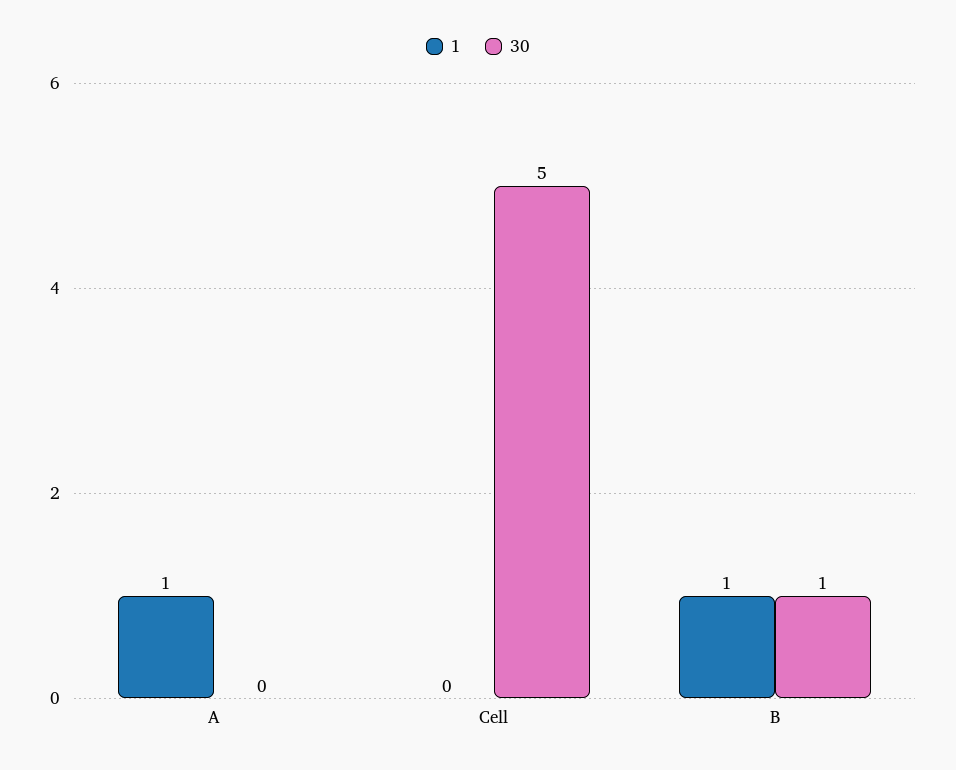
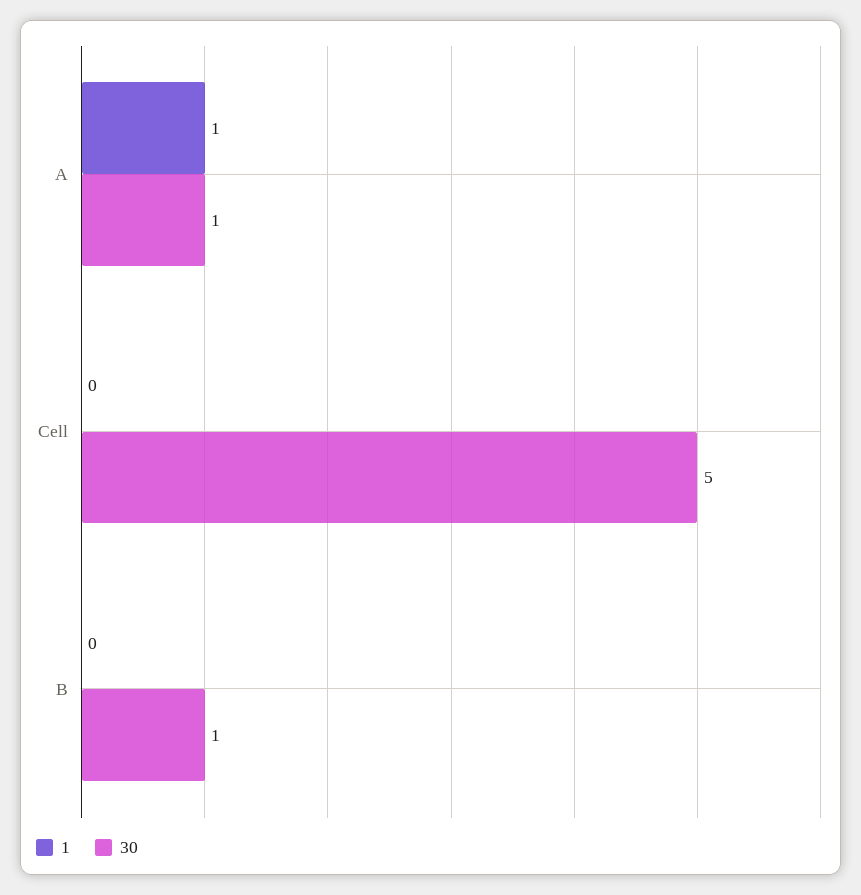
  {
    "1": {
      "A": 1,
      "Cell": 0,
-     "B": 1
+     "B": 0
    },
    "30": {
-     "A": 0,
+     "A": 1,
      "Cell": 5,
      "B": 1
    }
  }

